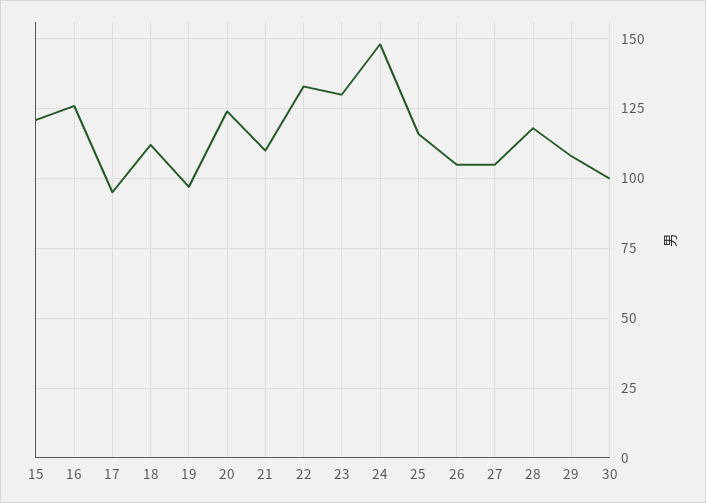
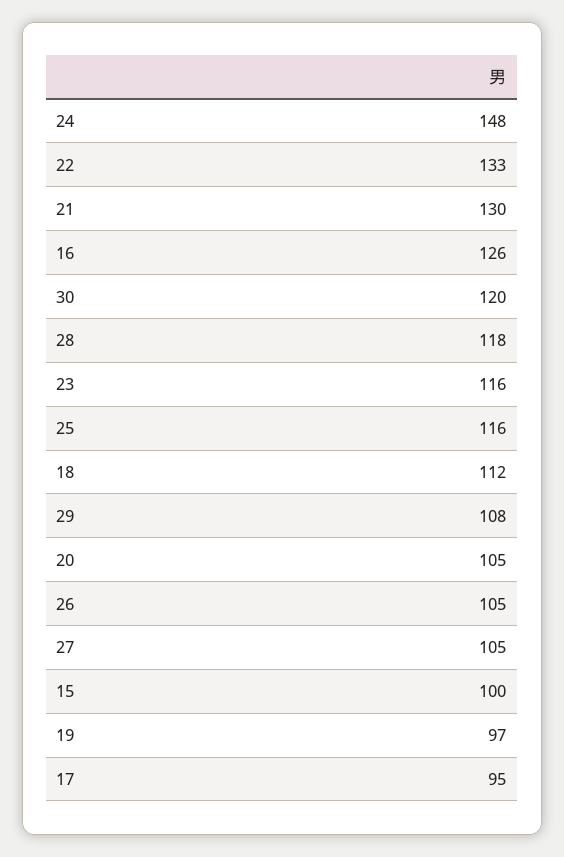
  {
-   "15": 120,
+   "15": 100,
    "16": 126,
    "17": 95,
    "18": 112,
    "19": 97,
-   "20": 125,
+   "20": 105,
-   "21": 110,
+   "21": 130,
    "22": 133,
-   "23": 130,
+   "23": 116,
    "24": 148,
    "25": 116,
    "26": 105,
    "27": 105,
    "28": 118,
    "29": 108,
-   "30": 100
+   "30": 120
  }

